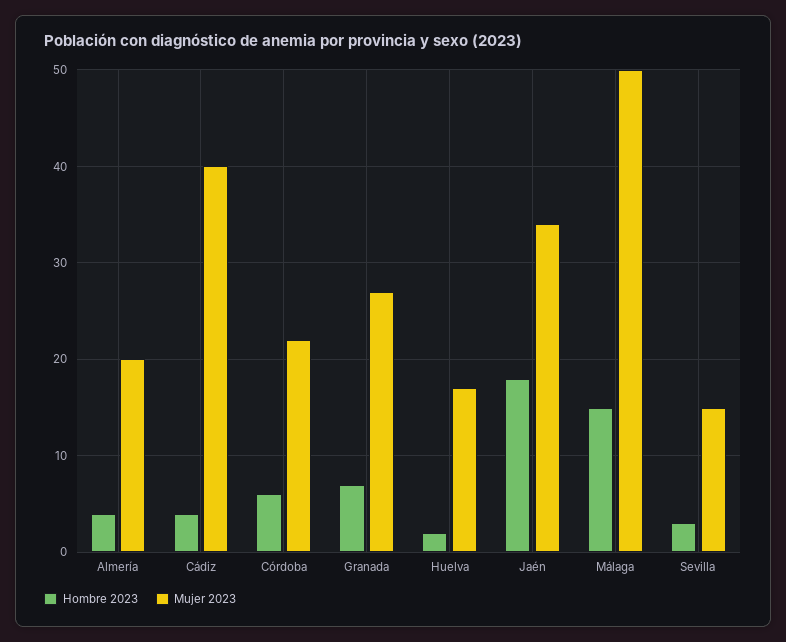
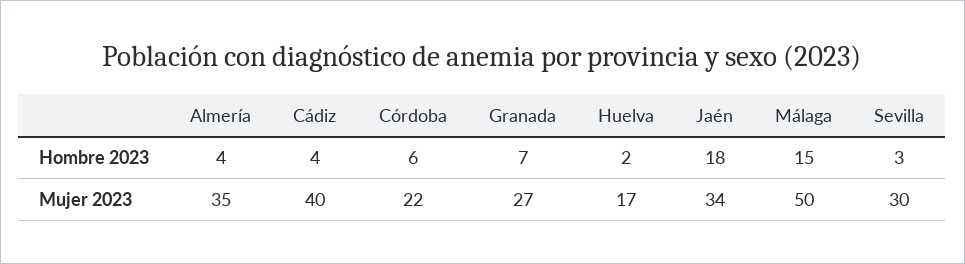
  {
    "Hombre 2023": {
      "Almería": 4,
      "Cádiz": 4,
      "Córdoba": 6,
      "Granada": 7,
      "Huelva": 2,
      "Jaén": 18,
      "Málaga": 15,
      "Sevilla": 3
    },
    "Mujer 2023": {
-     "Almería": 20,
+     "Almería": 35,
      "Cádiz": 40,
      "Córdoba": 22,
      "Granada": 27,
      "Huelva": 17,
      "Jaén": 34,
      "Málaga": 50,
-     "Sevilla": 15
+     "Sevilla": 30
    }
  }

